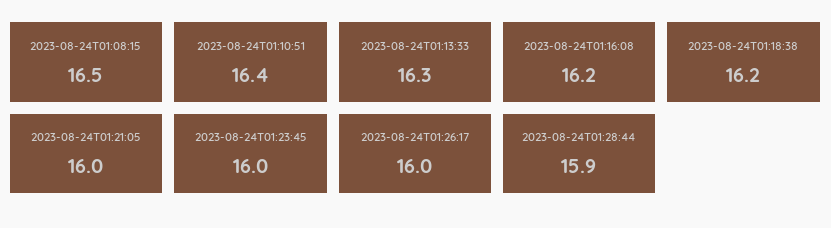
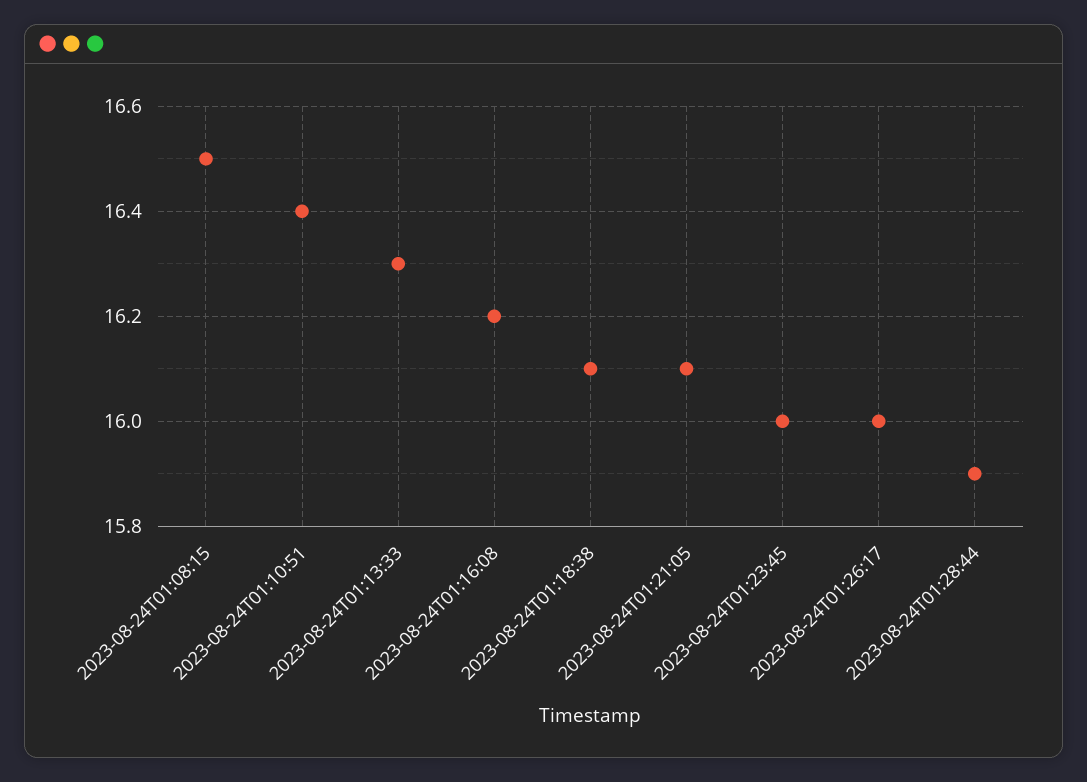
  {
    "2023-08-24T01:08:15": 16.5,
    "2023-08-24T01:10:51": 16.4,
    "2023-08-24T01:13:33": 16.3,
    "2023-08-24T01:16:08": 16.2,
-   "2023-08-24T01:18:38": 16.2,
+   "2023-08-24T01:18:38": 16.1,
-   "2023-08-24T01:21:05": 16,
+   "2023-08-24T01:21:05": 16.1,
    "2023-08-24T01:23:45": 16,
    "2023-08-24T01:26:17": 16,
    "2023-08-24T01:28:44": 15.9
  }

